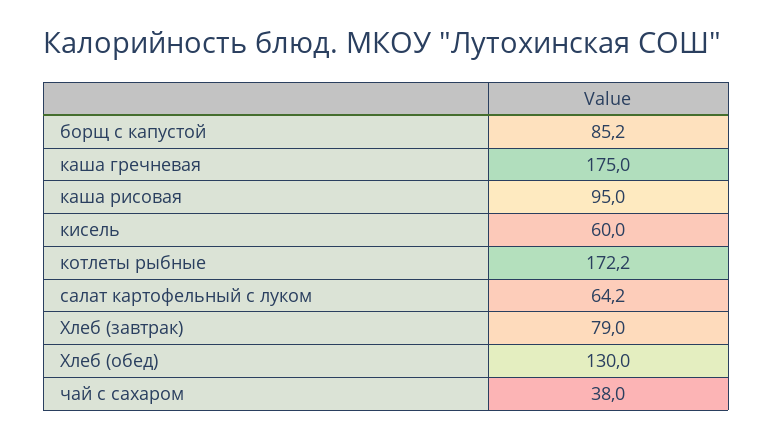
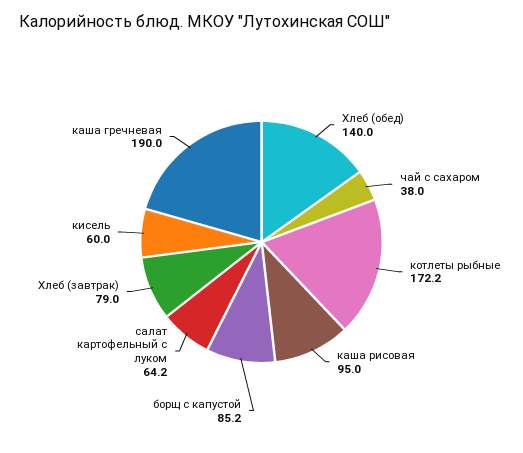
  {
    "борщ с капустой": 85.2,
-   "каша гречневая": 175,
+   "каша гречневая": 190,
    "каша рисовая": 95,
    "кисель": 60,
    "котлеты рыбные": 172.2,
    "салат картофельный с луком": 64.2,
    "Хлеб (завтрак)": 79,
-   "Хлеб (обед)": 130,
+   "Хлеб (обед)": 140,
    "чай с сахаром": 38
  }

